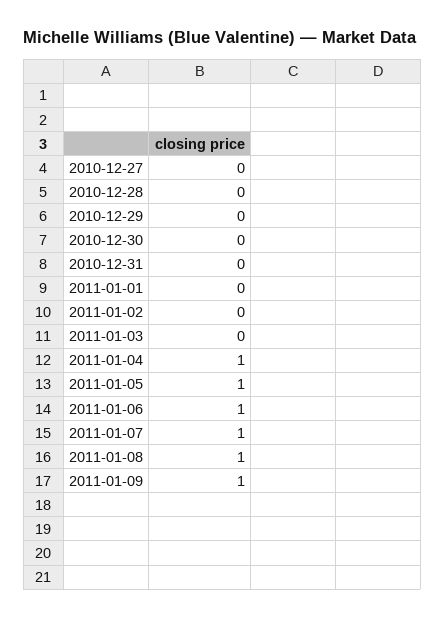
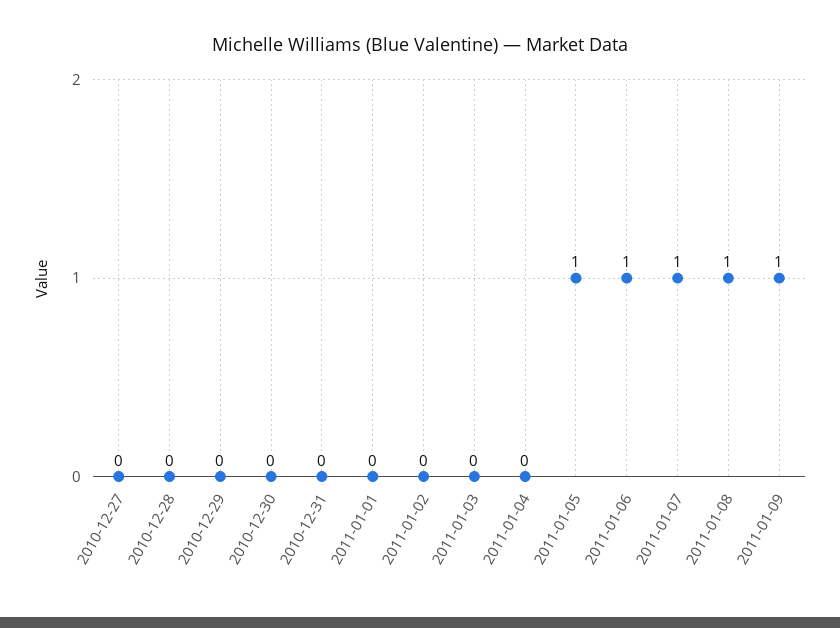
  {
    "2010-12-27": 0,
    "2010-12-28": 0,
    "2010-12-29": 0,
    "2010-12-30": 0,
    "2010-12-31": 0,
    "2011-01-01": 0,
    "2011-01-02": 0,
    "2011-01-03": 0,
-   "2011-01-04": 1,
+   "2011-01-04": 0,
    "2011-01-05": 1,
    "2011-01-06": 1,
    "2011-01-07": 1,
    "2011-01-08": 1,
    "2011-01-09": 1
  }

